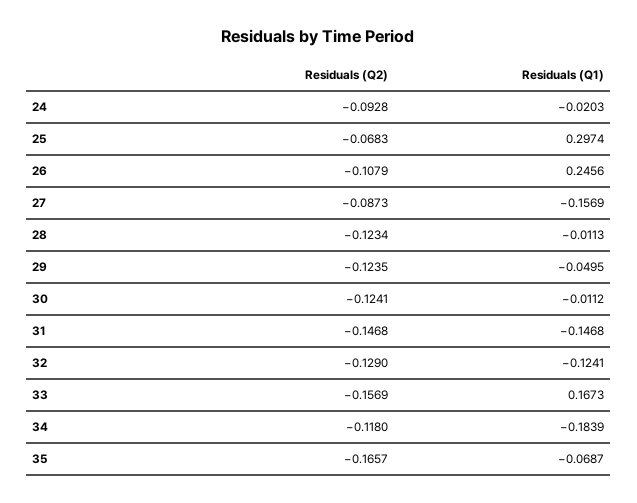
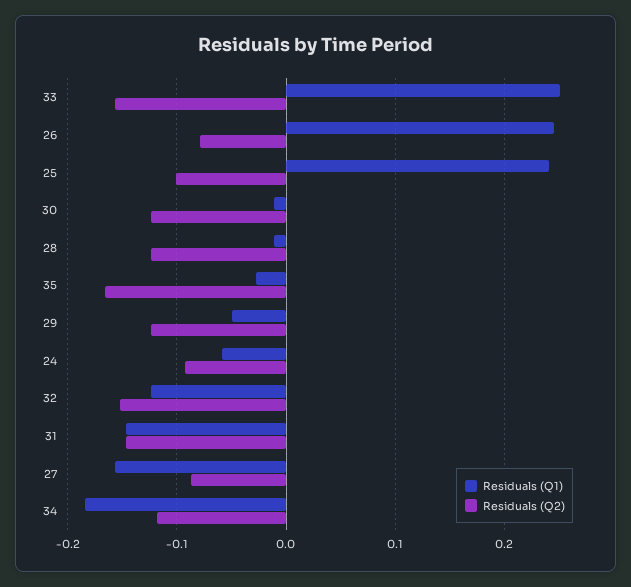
  {
    "Residuals (Q2)": {
      "24": -0.0928,
-     "25": -0.0683,
+     "25": -0.1,
-     "26": -0.1079,
+     "26": -0.08,
      "27": -0.0873,
      "28": -0.1234,
      "29": -0.1235,
      "30": -0.1241,
      "31": -0.1468,
-     "32": -0.129,
+     "32": -0.15,
      "33": -0.1569,
      "34": -0.118,
      "35": -0.1657
    },
    "Residuals (Q1)": {
-     "24": -0.0203,
+     "24": -0.06,
-     "25": 0.2974,
+     "25": 0.24,
      "26": 0.2456,
      "27": -0.1569,
      "28": -0.0113,
      "29": -0.0495,
      "30": -0.0112,
      "31": -0.1468,
      "32": -0.1241,
-     "33": 0.1673,
+     "33": 0.25,
      "34": -0.1839,
-     "35": -0.0687
+     "35": -0.03
    }
  }

